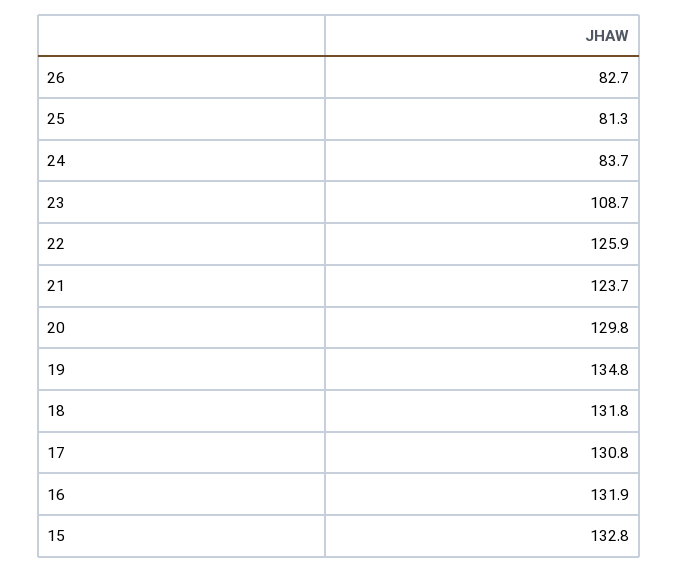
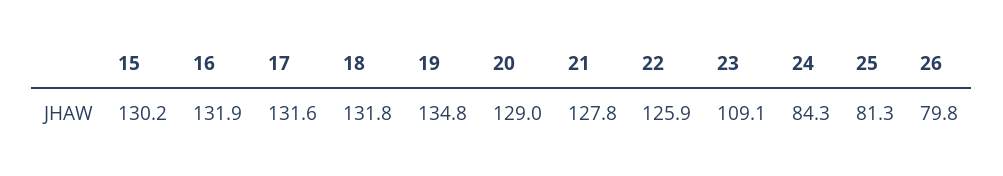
  {
-   "26": 82.7,
+   "26": 79.8,
    "25": 81.3,
-   "24": 83.7,
+   "24": 84.3,
-   "23": 108.7,
+   "23": 109.1,
    "22": 125.9,
-   "21": 123.7,
+   "21": 127.8,
-   "20": 129.8,
+   "20": 129,
    "19": 134.8,
    "18": 131.8,
-   "17": 130.8,
+   "17": 131.6,
    "16": 131.9,
-   "15": 132.8
+   "15": 130.2
  }

